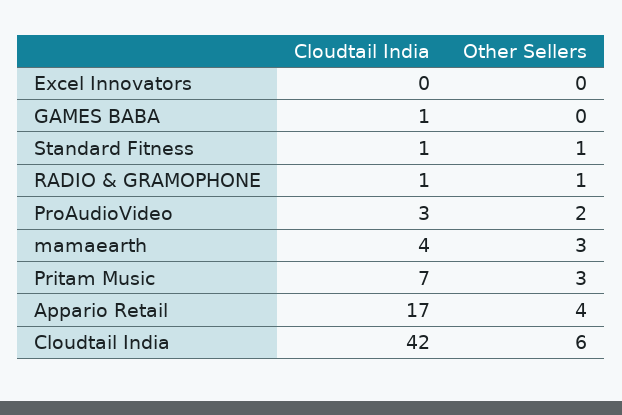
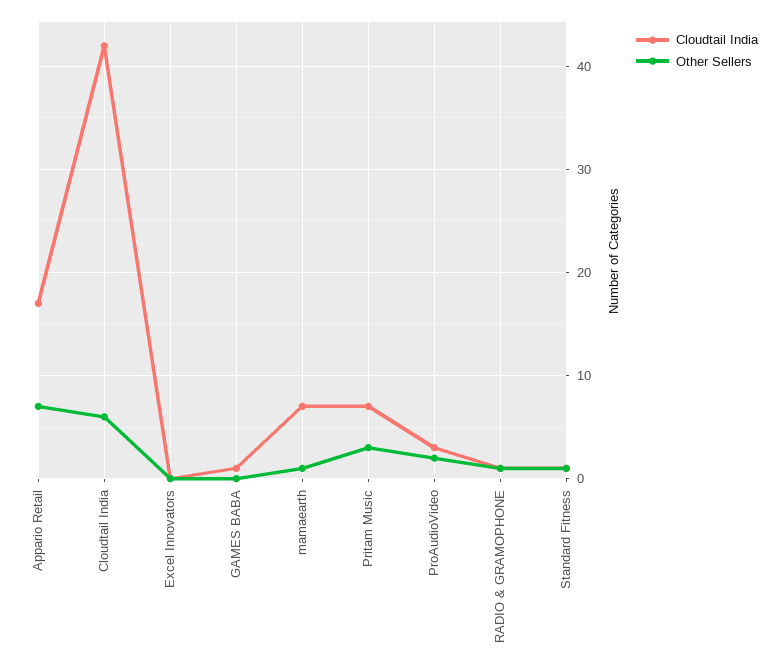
  {
    "Cloudtail India": {
      "Excel Innovators": 0,
      "GAMES BABA": 1,
      "Standard Fitness": 1,
      "RADIO & GRAMOPHONE": 1,
      "ProAudioVideo": 3,
-     "mamaearth": 4,
+     "mamaearth": 7,
      "Pritam Music": 7,
      "Appario Retail": 17,
      "Cloudtail India": 42
    },
    "Other Sellers": {
      "Excel Innovators": 0,
      "GAMES BABA": 0,
      "Standard Fitness": 1,
      "RADIO & GRAMOPHONE": 1,
      "ProAudioVideo": 2,
-     "mamaearth": 3,
+     "mamaearth": 1,
      "Pritam Music": 3,
-     "Appario Retail": 4,
+     "Appario Retail": 7,
      "Cloudtail India": 6
    }
  }

